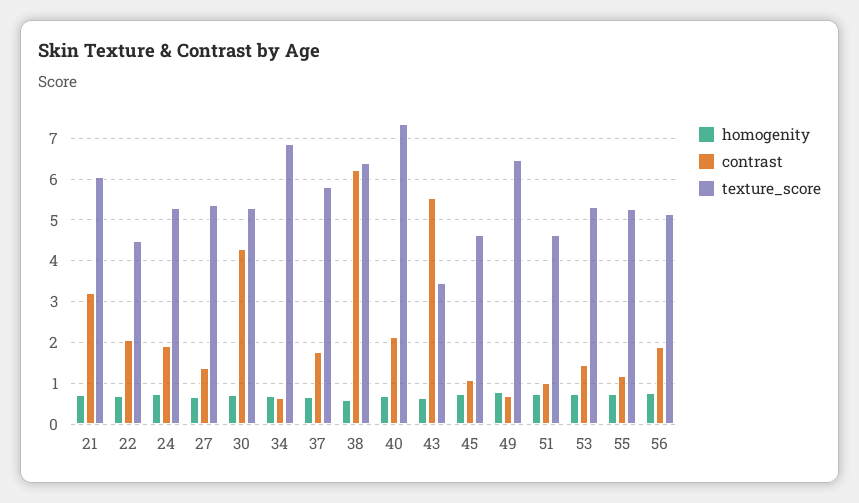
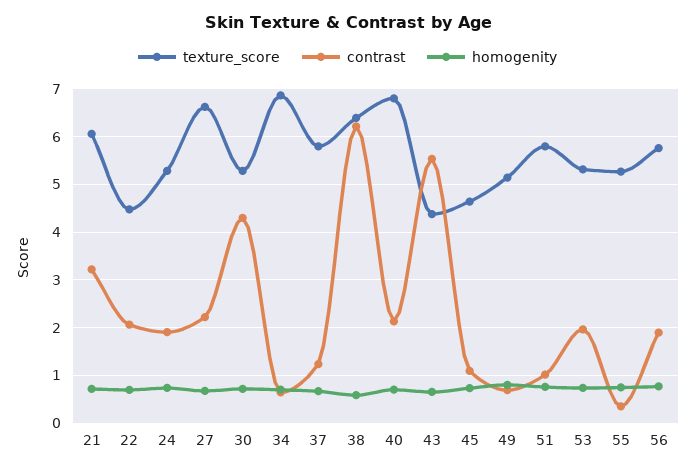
  {
    "homogenity": {
      "21": 0.8,
      "22": 0.6,
      "24": 0.8,
      "27": 0.6,
      "30": 0.8,
      "34": 0.6,
      "37": 0.6,
      "38": 0.6,
      "40": 0.6,
      "43": 0.6,
      "45": 0.8,
      "49": 0.8,
      "51": 0.8,
      "53": 0.8,
      "55": 0.8,
      "56": 0.8
    },
    "contrast": {
      "21": 3.2,
      "22": 2,
      "24": 2,
-     "27": 1.4,
+     "27": 2.2,
      "30": 4.4,
      "34": 0.6,
-     "37": 1.8,
+     "37": 1.2,
      "38": 6.2,
      "40": 2.2,
      "43": 5.6,
      "45": 1,
      "49": 0.6,
      "51": 1,
-     "53": 1.4,
+     "53": 2,
-     "55": 1.2,
+     "55": 0.4,
      "56": 1.8
    },
    "texture_score": {
      "21": 6,
      "22": 4.4,
      "24": 5.2,
-     "27": 5.4,
+     "27": 6.6,
      "30": 5.2,
      "34": 6.8,
      "37": 5.8,
      "38": 6.4,
-     "40": 7.4,
+     "40": 6.8,
-     "43": 3.4,
+     "43": 4.4,
      "45": 4.6,
-     "49": 6.4,
+     "49": 5.2,
-     "51": 4.6,
+     "51": 5.8,
      "53": 5.4,
      "55": 5.2,
-     "56": 5.2
+     "56": 5.8
    }
  }

